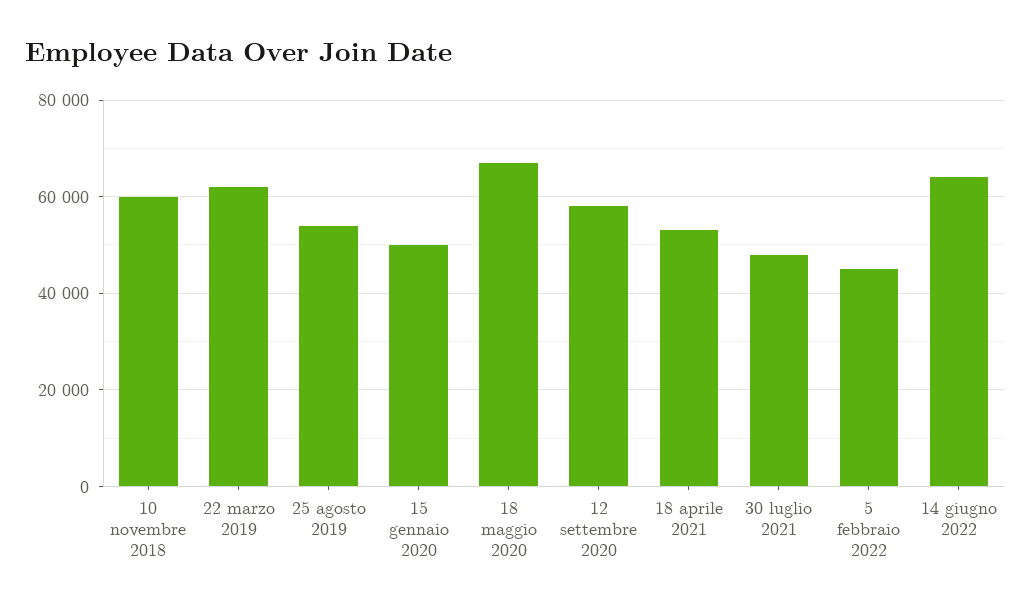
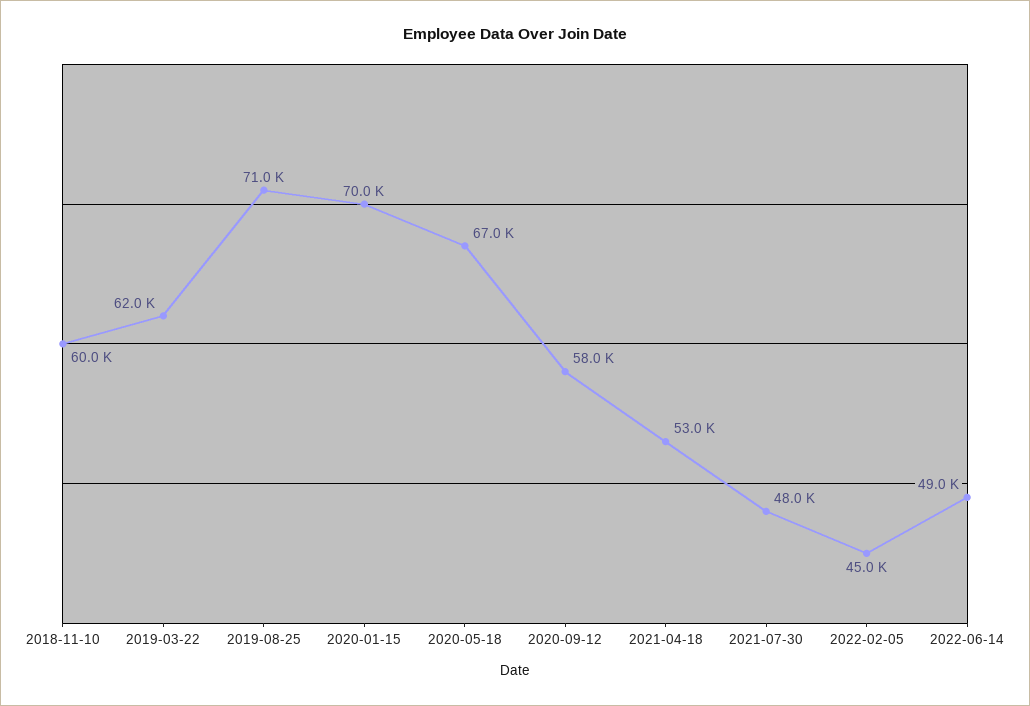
  {
    "10 novembre 2018": 60000,
    "22 marzo 2019": 62000,
-   "25 agosto 2019": 54000,
+   "25 agosto 2019": 71000,
-   "15 gennaio 2020": 50000,
+   "15 gennaio 2020": 70000,
    "18 maggio 2020": 67000,
    "12 settembre 2020": 58000,
    "18 aprile 2021": 53000,
    "30 luglio 2021": 48000,
    "5 febbraio 2022": 45000,
-   "14 giugno 2022": 64000
+   "14 giugno 2022": 49000
  }

